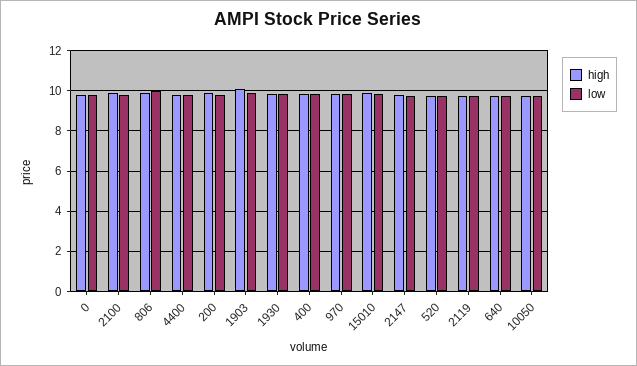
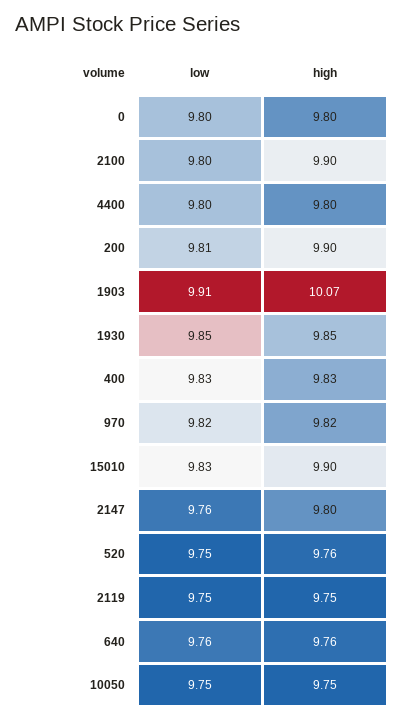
  {
    "high": {
      "0": 9.8,
      "2100": 9.9,
-     "806": 10,
      "4400": 9.8,
      "200": 9.9,
      "1903": 10.07,
      "1930": 9.85,
      "400": 9.83,
      "970": 9.82,
      "15010": 9.9,
      "2147": 9.8,
      "520": 9.76,
      "2119": 9.75,
      "640": 9.76,
      "10050": 9.75
    },
    "low": {
      "0": 9.8,
      "2100": 9.8,
-     "806": 10,
      "4400": 9.8,
      "200": 9.81,
      "1903": 9.91,
      "1930": 9.85,
      "400": 9.83,
      "970": 9.82,
      "15010": 9.83,
      "2147": 9.76,
      "520": 9.75,
      "2119": 9.75,
      "640": 9.76,
      "10050": 9.75
    }
  }

